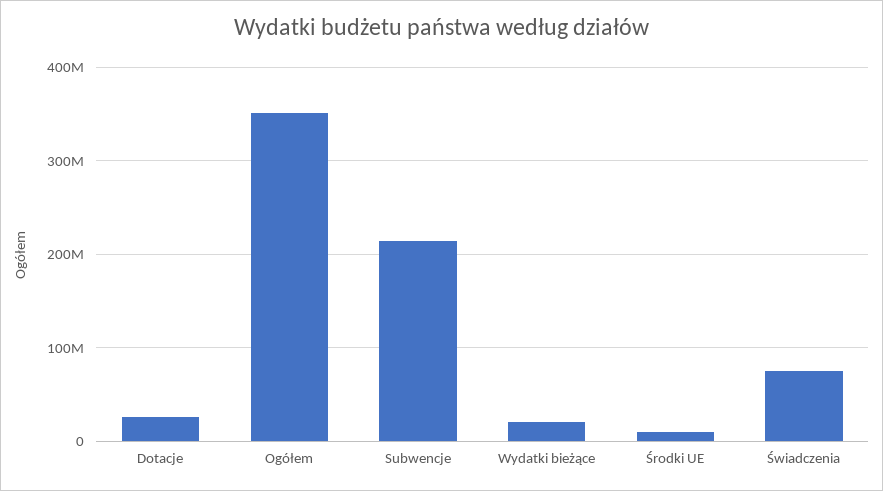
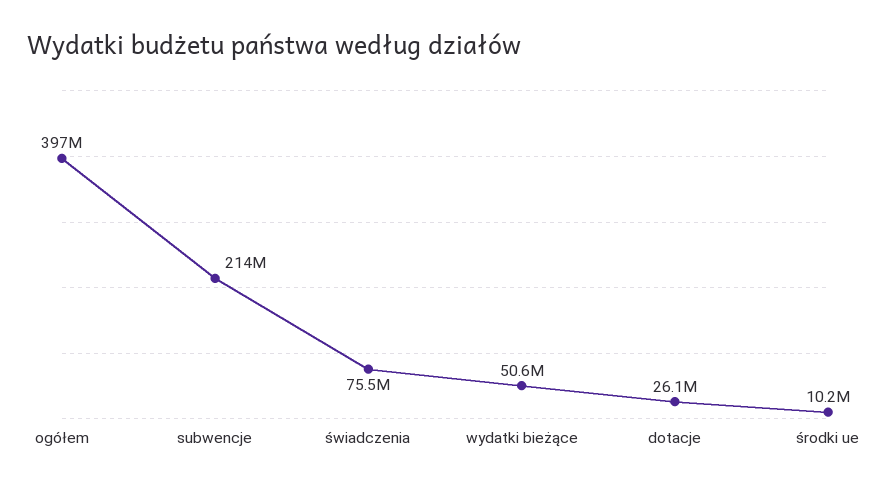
  {
    "Dotacje": 26100000,
-   "Ogółem": 350000000,
+   "Ogółem": 397000000,
    "Subwencje": 214000000,
-   "Wydatki bieżące": 20000000,
+   "Wydatki bieżące": 50600000,
    "Środki UE": 10200000,
    "Świadczenia": 75500000
  }

